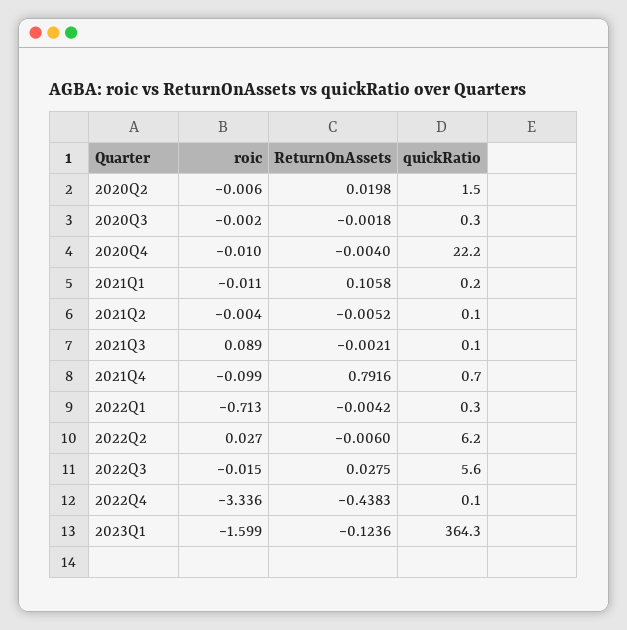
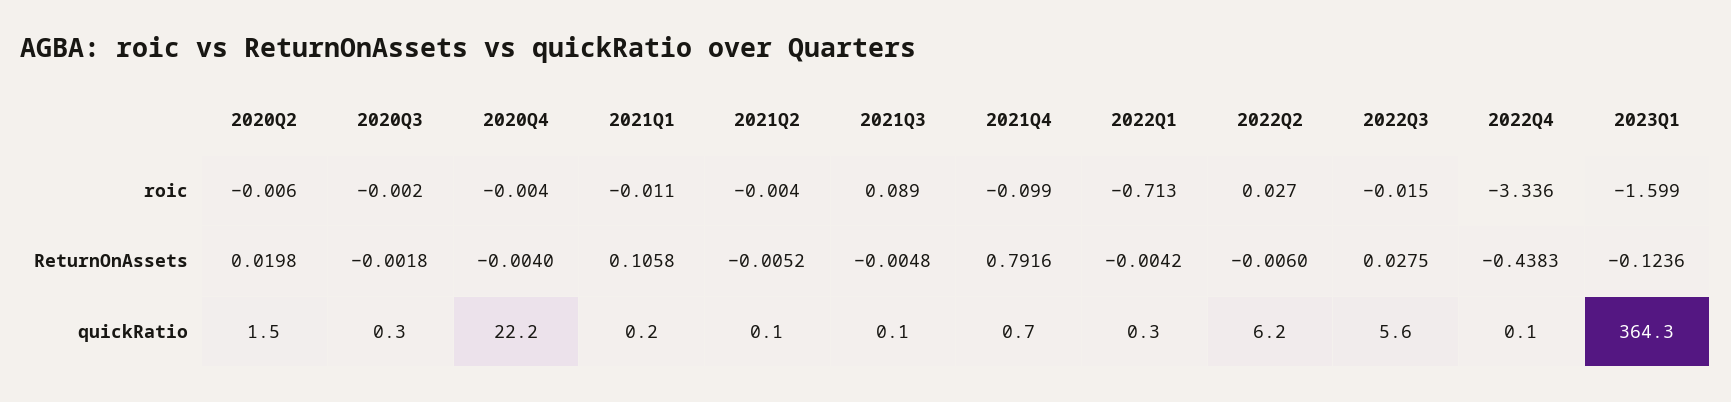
  {
    "roic": {
      "2020Q2": -0.006,
      "2020Q3": -0.002,
-     "2020Q4": -0.01,
+     "2020Q4": -0.004,
      "2021Q1": -0.011,
      "2021Q2": -0.004,
      "2021Q3": 0.089,
      "2021Q4": -0.099,
      "2022Q1": -0.713,
      "2022Q2": 0.027,
      "2022Q3": -0.015,
      "2022Q4": -3.336,
      "2023Q1": -1.599
    },
    "ReturnOnAssets": {
      "2020Q2": 0.0198,
      "2020Q3": -0.0018,
      "2020Q4": -0.004,
      "2021Q1": 0.1058,
      "2021Q2": -0.0052,
-     "2021Q3": -0.0021,
+     "2021Q3": -0.0048,
      "2021Q4": 0.7916,
      "2022Q1": -0.0042,
      "2022Q2": -0.006,
      "2022Q3": 0.0275,
      "2022Q4": -0.4383,
      "2023Q1": -0.1236
    },
    "quickRatio": {
      "2020Q2": 1.5,
      "2020Q3": 0.3,
      "2020Q4": 22.2,
      "2021Q1": 0.2,
      "2021Q2": 0.1,
      "2021Q3": 0.1,
      "2021Q4": 0.7,
      "2022Q1": 0.3,
      "2022Q2": 6.2,
      "2022Q3": 5.6,
      "2022Q4": 0.1,
      "2023Q1": 364.3
    }
  }

